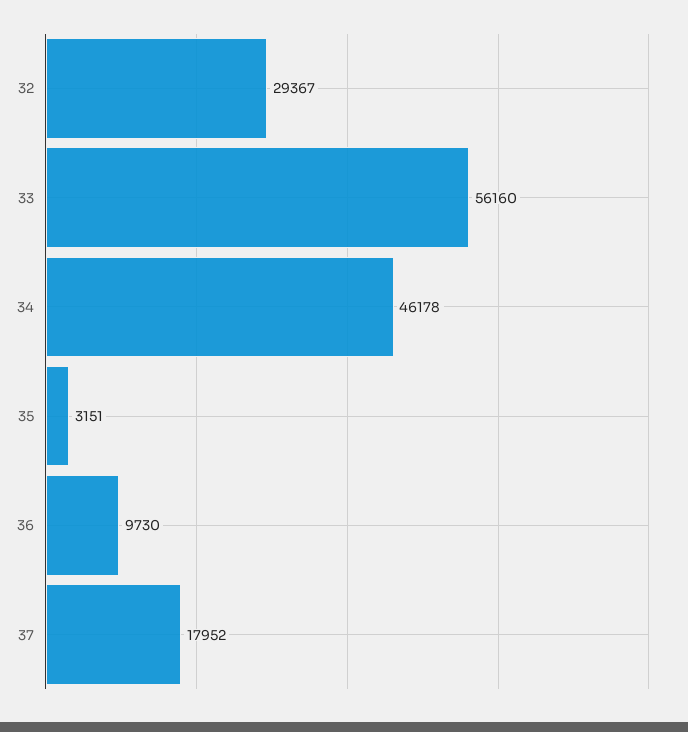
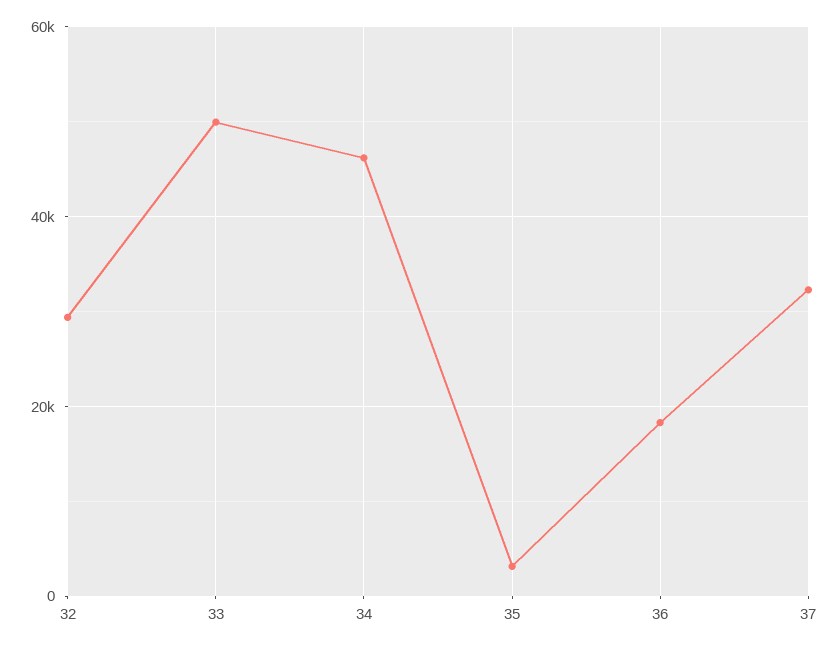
  {
    "32": 29367,
-   "33": 56160,
+   "33": 50000,
    "34": 46178,
    "35": 3151,
-   "36": 9730,
+   "36": 18000,
-   "37": 17952
+   "37": 32000
  }

